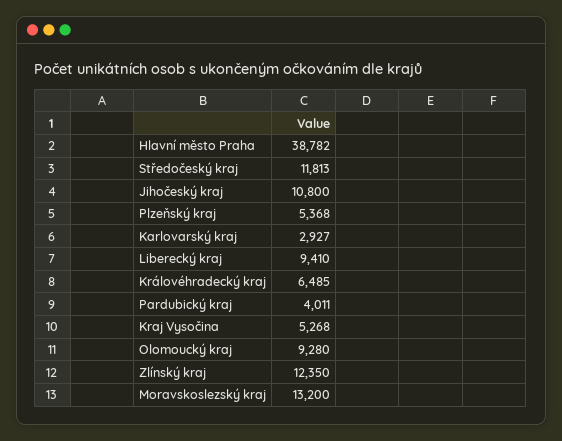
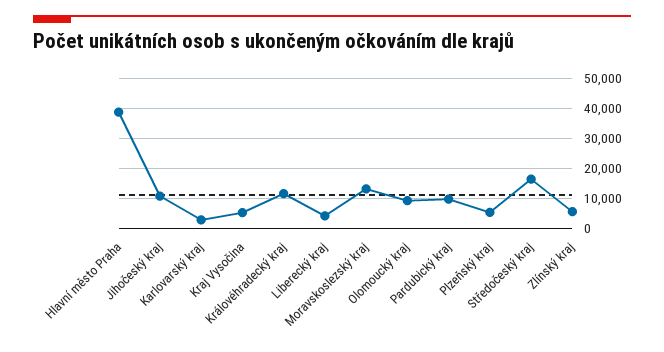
  {
    "Hlavní město Praha": 38782,
-   "Středočeský kraj": 11813,
+   "Středočeský kraj": 16000,
    "Jihočeský kraj": 10800,
    "Plzeňský kraj": 5368,
    "Karlovarský kraj": 2927,
-   "Liberecký kraj": 9410,
+   "Liberecký kraj": 4000,
-   "Královéhradecký kraj": 6485,
+   "Královéhradecký kraj": 12000,
-   "Pardubický kraj": 4011,
+   "Pardubický kraj": 10000,
    "Kraj Vysočina": 5268,
    "Olomoucký kraj": 9280,
-   "Zlínský kraj": 12350,
+   "Zlínský kraj": 6000,
    "Moravskoslezský kraj": 13200
  }

